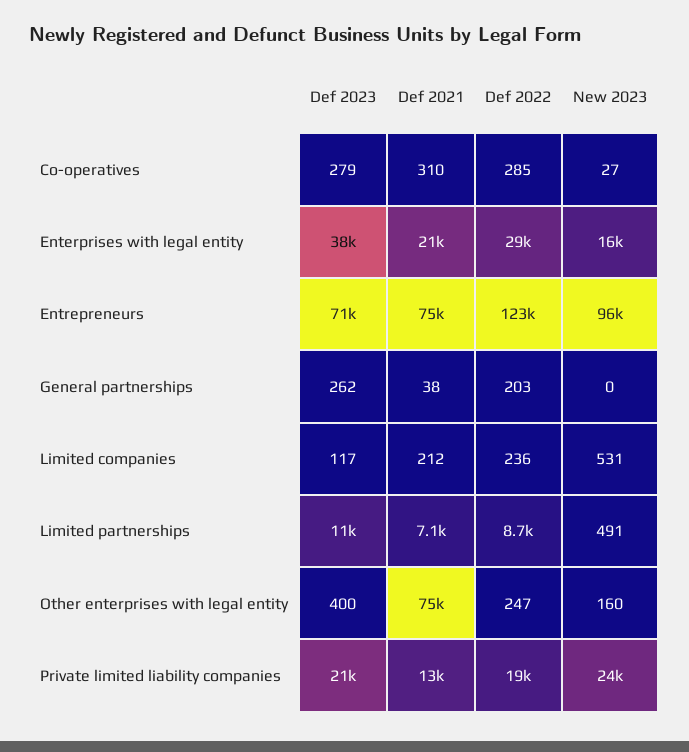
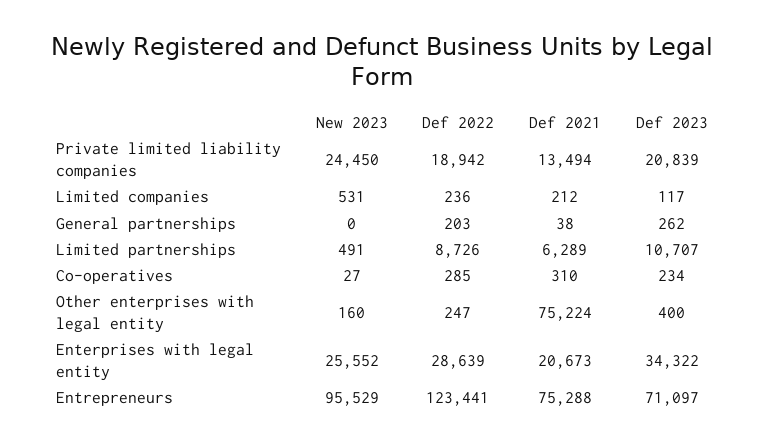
  {
    "Def 2023": {
-     "Co-operatives": 279,
+     "Co-operatives": 234,
-     "Enterprises with legal entity": 38000,
+     "Enterprises with legal entity": 34322,
      "Entrepreneurs": 71097,
      "General partnerships": 262,
      "Limited companies": 117,
      "Limited partnerships": 10707,
      "Other enterprises with legal entity": 400,
      "Private limited liability companies": 20839
    },
    "Def 2021": {
      "Co-operatives": 310,
      "Enterprises with legal entity": 20673,
      "Entrepreneurs": 75288,
      "General partnerships": 38,
      "Limited companies": 212,
-     "Limited partnerships": 7100,
+     "Limited partnerships": 6289,
      "Other enterprises with legal entity": 75224,
      "Private limited liability companies": 13494
    },
    "Def 2022": {
      "Co-operatives": 285,
      "Enterprises with legal entity": 28639,
      "Entrepreneurs": 123441,
      "General partnerships": 203,
      "Limited companies": 236,
      "Limited partnerships": 8726,
      "Other enterprises with legal entity": 247,
      "Private limited liability companies": 18942
    },
    "New 2023": {
      "Co-operatives": 27,
-     "Enterprises with legal entity": 16000,
+     "Enterprises with legal entity": 25552,
      "Entrepreneurs": 95529,
      "General partnerships": 0,
      "Limited companies": 531,
      "Limited partnerships": 491,
      "Other enterprises with legal entity": 160,
      "Private limited liability companies": 24450
    }
  }

